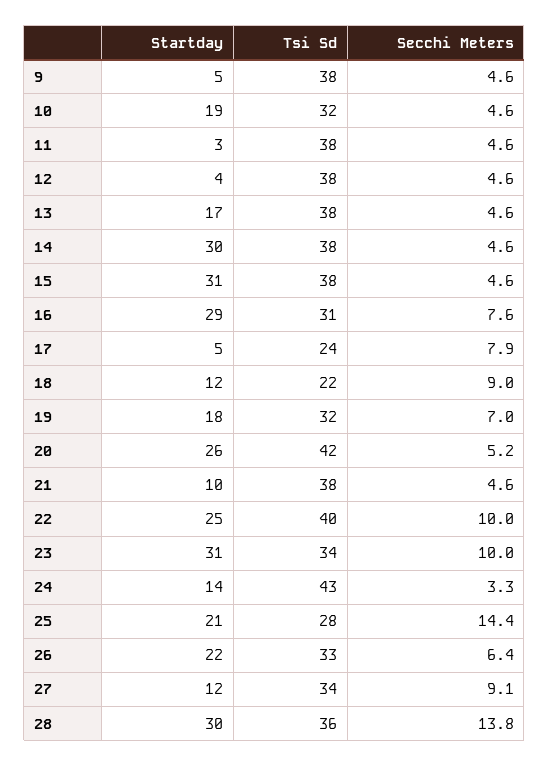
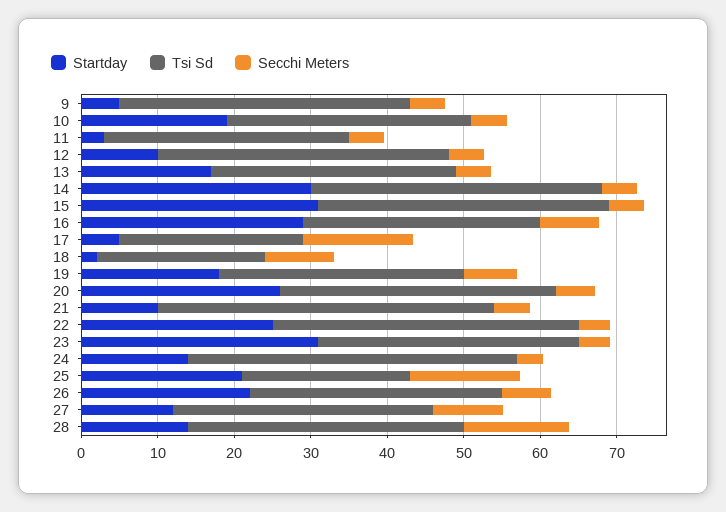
  {
    "Startday": {
      "9": 5,
      "10": 19,
      "11": 3,
-     "12": 4,
+     "12": 10,
      "13": 17,
      "14": 30,
      "15": 31,
      "16": 29,
      "17": 5,
-     "18": 12,
+     "18": 2,
      "19": 18,
      "20": 26,
      "21": 10,
      "22": 25,
      "23": 31,
      "24": 14,
      "25": 21,
      "26": 22,
      "27": 12,
-     "28": 30
+     "28": 14
    },
    "Tsi Sd": {
      "9": 38,
      "10": 32,
-     "11": 38,
+     "11": 32,
      "12": 38,
-     "13": 38,
+     "13": 32,
      "14": 38,
      "15": 38,
      "16": 31,
      "17": 24,
      "18": 22,
      "19": 32,
-     "20": 42,
+     "20": 36,
-     "21": 38,
+     "21": 44,
      "22": 40,
      "23": 34,
      "24": 43,
-     "25": 28,
+     "25": 22,
      "26": 33,
      "27": 34,
      "28": 36
    },
    "Secchi Meters": {
      "9": 4.6,
      "10": 4.6,
      "11": 4.6,
      "12": 4.6,
      "13": 4.6,
      "14": 4.6,
      "15": 4.6,
      "16": 7.6,
-     "17": 7.9,
+     "17": 14,
      "18": 9,
      "19": 7,
      "20": 5.2,
      "21": 4.6,
-     "22": 10,
+     "22": 4,
-     "23": 10,
+     "23": 4,
      "24": 3.3,
      "25": 14.4,
      "26": 6.4,
      "27": 9.1,
      "28": 13.8
    }
  }

